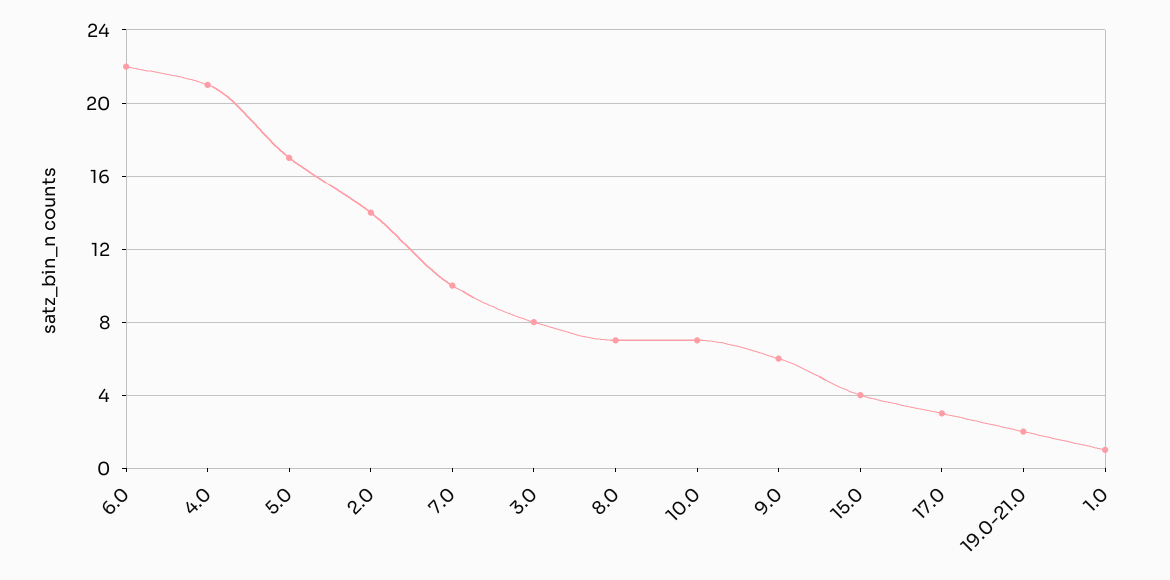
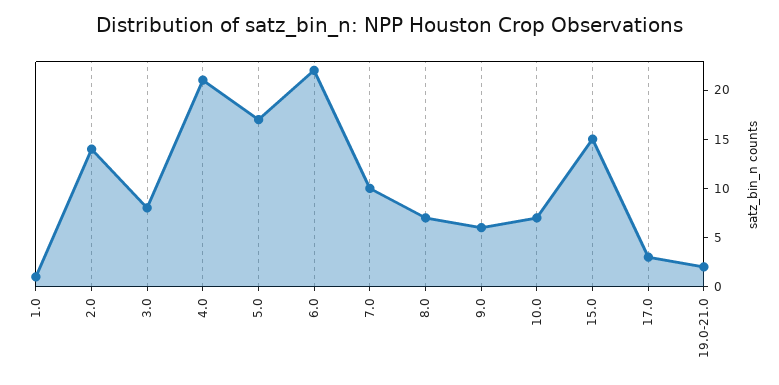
  {
    "6.0": 22,
    "4.0": 21,
    "5.0": 17,
    "2.0": 14,
    "7.0": 10,
    "3.0": 8,
    "8.0": 7,
    "10.0": 7,
    "9.0": 6,
-   "15.0": 4,
+   "15.0": 15,
    "17.0": 3,
    "19.0-21.0": 2,
    "1.0": 1
  }

